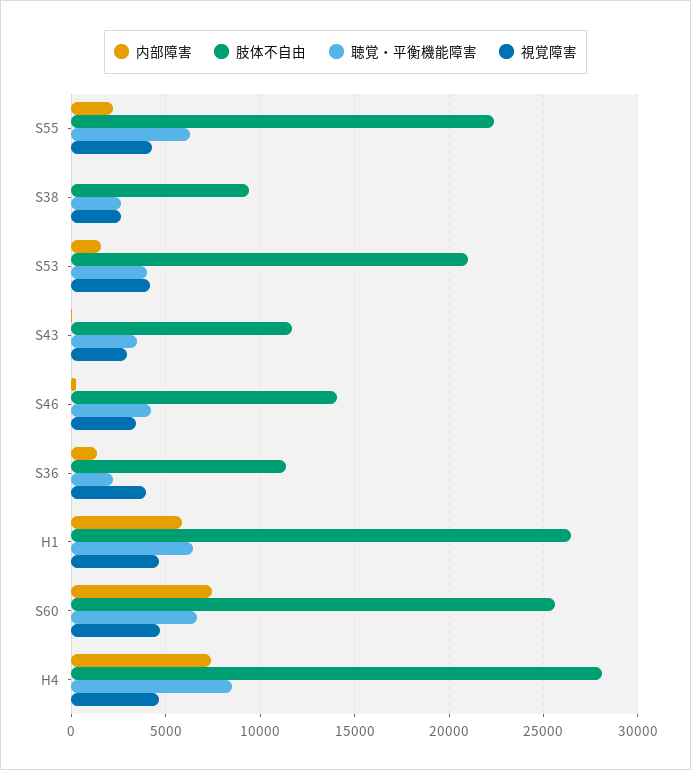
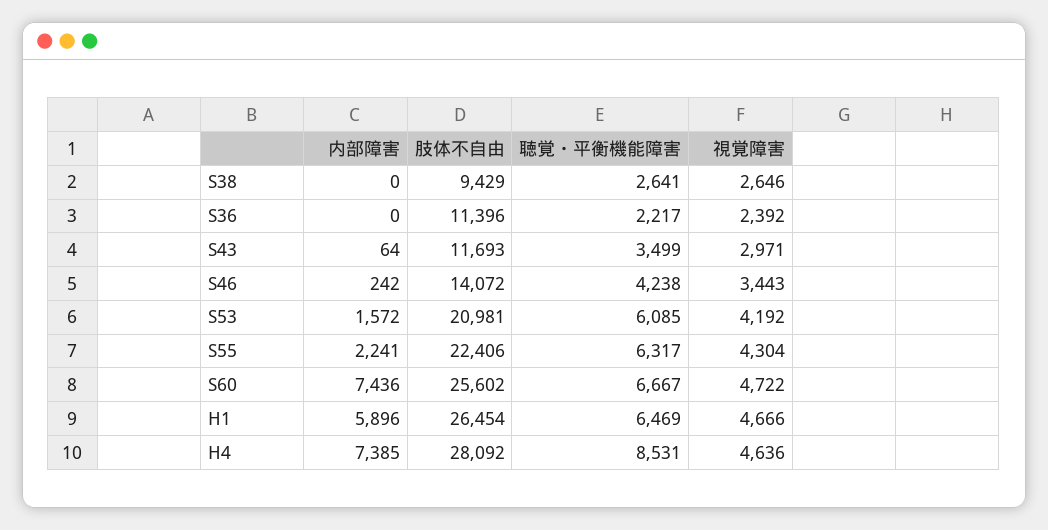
  {
    "内部障害": {
      "S55": 2241,
      "S38": 0,
      "S53": 1572,
      "S43": 64,
      "S46": 242,
-     "S36": 1500,
+     "S36": 0,
      "H1": 5896,
      "S60": 7436,
      "H4": 7385
    },
    "肢体不自由": {
      "S55": 22406,
      "S38": 9429,
      "S53": 20981,
      "S43": 11693,
      "S46": 14072,
      "S36": 11396,
      "H1": 26454,
      "S60": 25602,
      "H4": 28092
    },
    "聴覚・平衡機能障害": {
      "S55": 6317,
      "S38": 2641,
-     "S53": 4000,
+     "S53": 6085,
      "S43": 3499,
      "S46": 4238,
      "S36": 2217,
      "H1": 6469,
      "S60": 6667,
      "H4": 8531
    },
    "視覚障害": {
      "S55": 4304,
      "S38": 2646,
      "S53": 4192,
      "S43": 2971,
      "S46": 3443,
-     "S36": 4000,
+     "S36": 2392,
      "H1": 4666,
      "S60": 4722,
      "H4": 4636
    }
  }

